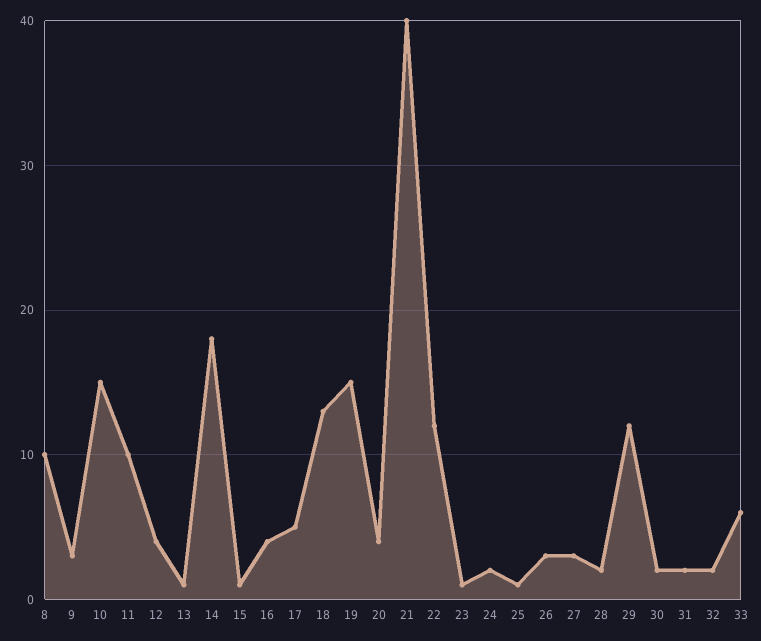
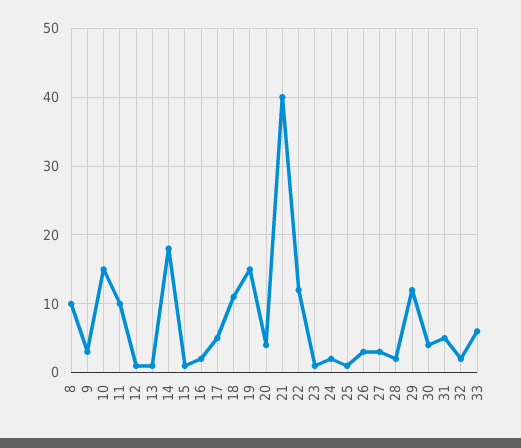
  {
    "8": 10,
    "9": 3,
    "10": 15,
    "11": 10,
-   "12": 4,
+   "12": 1,
    "13": 1,
    "14": 18,
    "15": 1,
-   "16": 4,
+   "16": 2,
    "17": 5,
-   "18": 13,
+   "18": 11,
    "19": 15,
    "20": 4,
    "21": 40,
    "22": 12,
    "23": 1,
    "24": 2,
    "25": 1,
    "26": 3,
    "27": 3,
    "28": 2,
    "29": 12,
-   "30": 2,
+   "30": 4,
-   "31": 2,
+   "31": 5,
    "32": 2,
    "33": 6
  }

